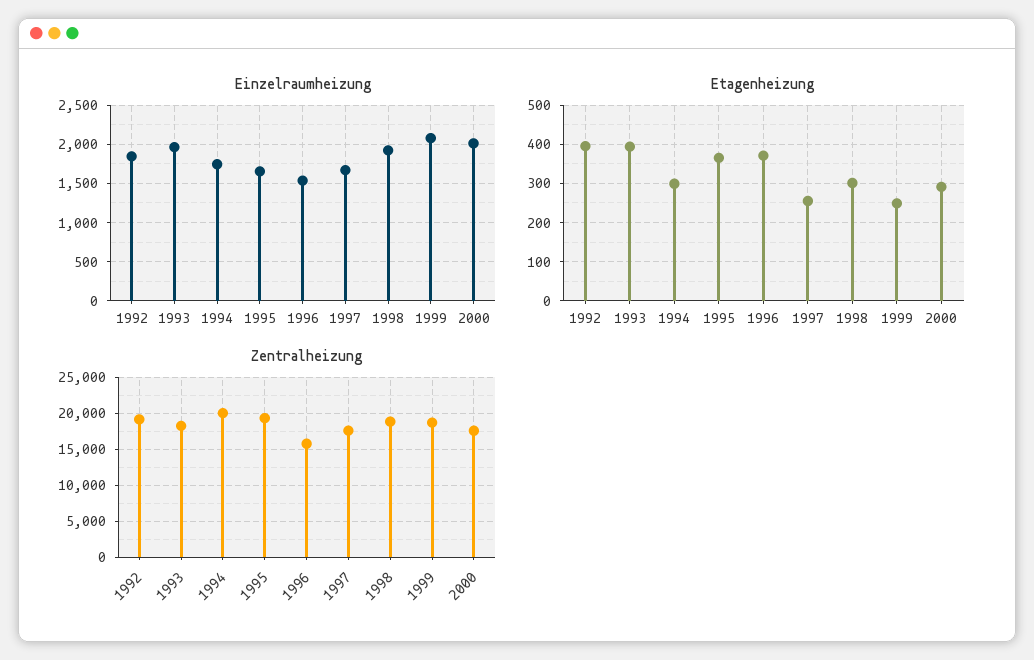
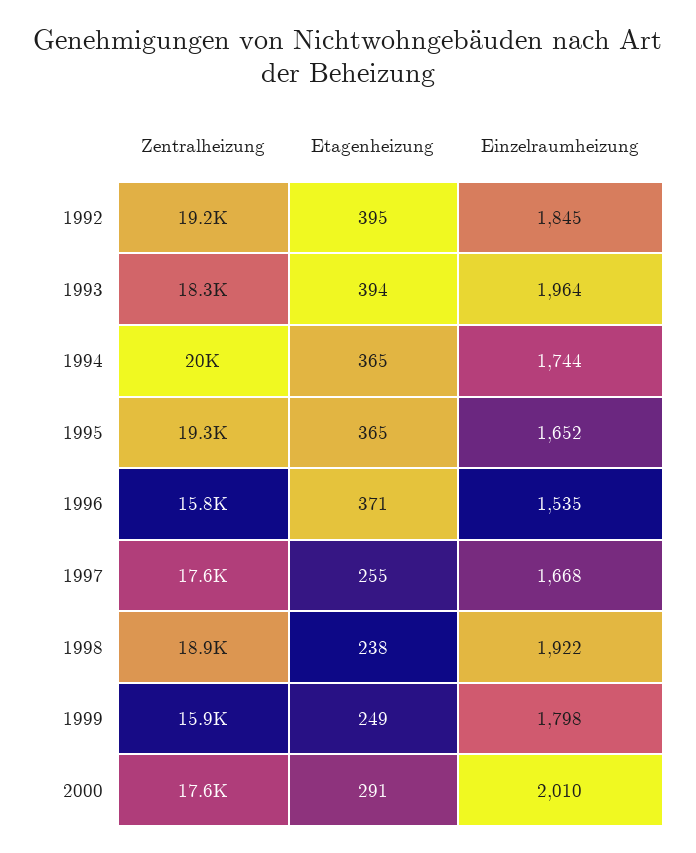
  {
    "Einzelraumheizung": {
      "1992": 1845,
      "1993": 1964,
      "1994": 1744,
      "1995": 1652,
      "1996": 1535,
      "1997": 1668,
      "1998": 1922,
-     "1999": 2100,
+     "1999": 1798,
      "2000": 2010
    },
    "Etagenheizung": {
      "1992": 395,
      "1993": 394,
-     "1994": 300,
+     "1994": 365,
      "1995": 365,
      "1996": 371,
      "1997": 255,
-     "1998": 300,
+     "1998": 238,
      "1999": 249,
      "2000": 291
    },
    "Zentralheizung": {
      "1992": 19200,
      "1993": 18300,
      "1994": 20000,
      "1995": 19300,
      "1996": 15800,
      "1997": 17600,
      "1998": 18900,
-     "1999": 19000,
+     "1999": 15900,
      "2000": 17600
    }
  }

